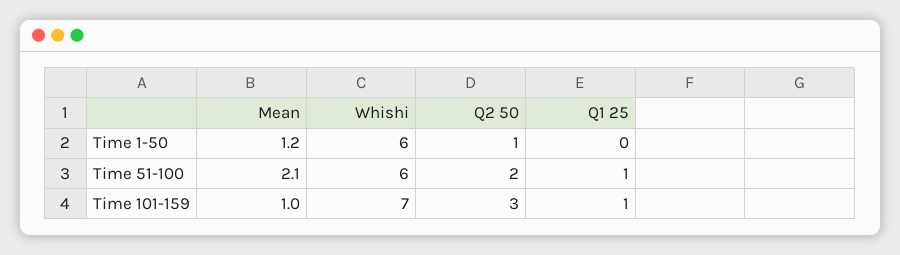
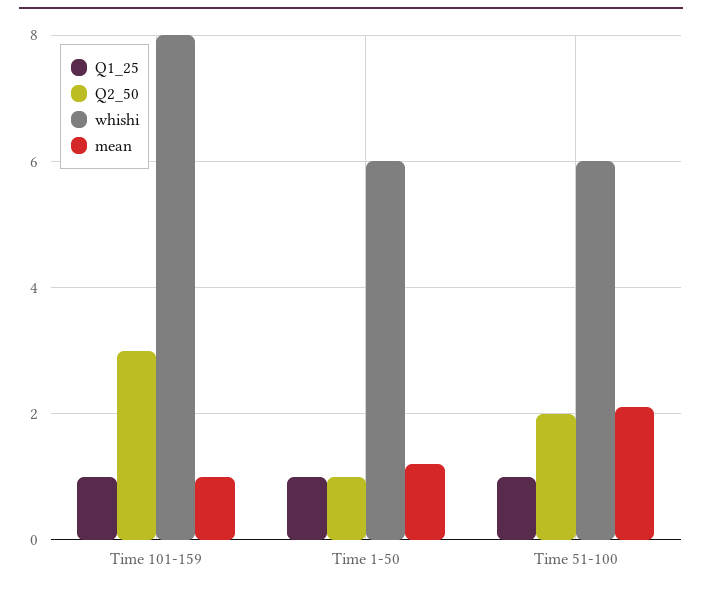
  {
    "Mean": {
      "Time 1-50": 1.2,
      "Time 51-100": 2.1,
      "Time 101-159": 1
    },
    "Whishi": {
      "Time 1-50": 6,
      "Time 51-100": 6,
-     "Time 101-159": 7
+     "Time 101-159": 8
    },
    "Q2 50": {
      "Time 1-50": 1,
      "Time 51-100": 2,
      "Time 101-159": 3
    },
    "Q1 25": {
-     "Time 1-50": 0,
+     "Time 1-50": 1,
      "Time 51-100": 1,
      "Time 101-159": 1
    }
  }

